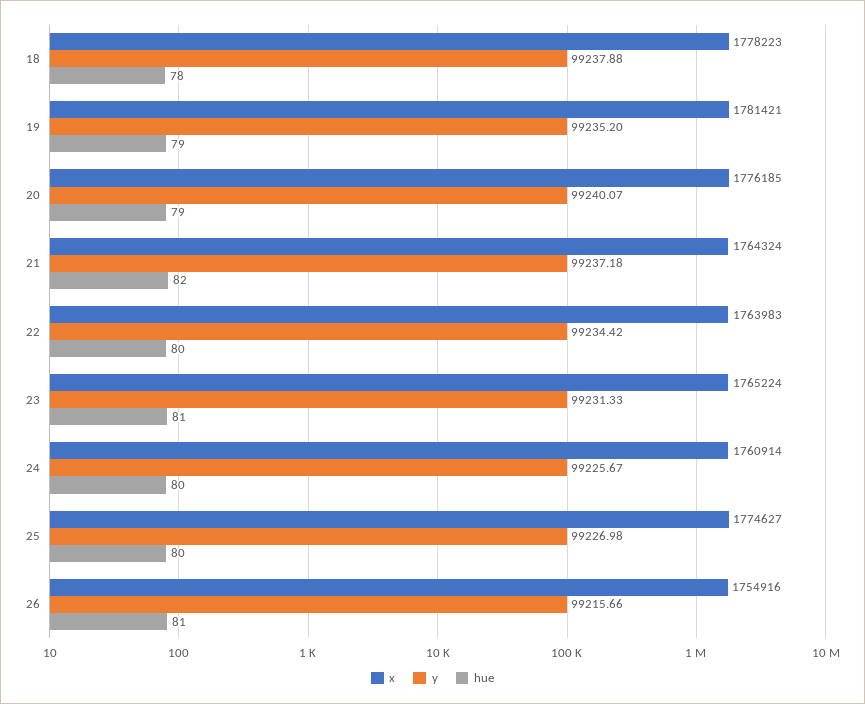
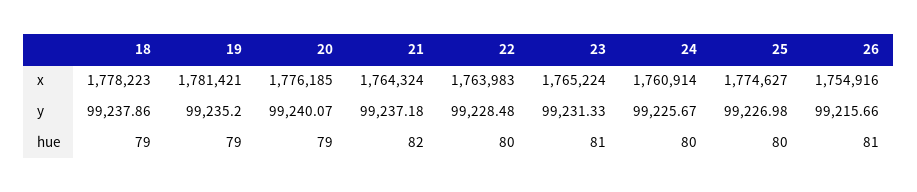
  {
    "x": {
      "18": 1778223,
      "19": 1781421,
      "20": 1776185,
      "21": 1764324,
      "22": 1763983,
      "23": 1765224,
      "24": 1760914,
      "25": 1774627,
      "26": 1754916
    },
    "y": {
-     "18": 99237.88,
+     "18": 99237.86,
      "19": 99235.2,
      "20": 99240.07,
      "21": 99237.18,
-     "22": 99234.42,
+     "22": 99228.48,
      "23": 99231.33,
      "24": 99225.67,
      "25": 99226.98,
      "26": 99215.66
    },
    "hue": {
-     "18": 78,
+     "18": 79,
      "19": 79,
      "20": 79,
      "21": 82,
      "22": 80,
      "23": 81,
      "24": 80,
      "25": 80,
      "26": 81
    }
  }

